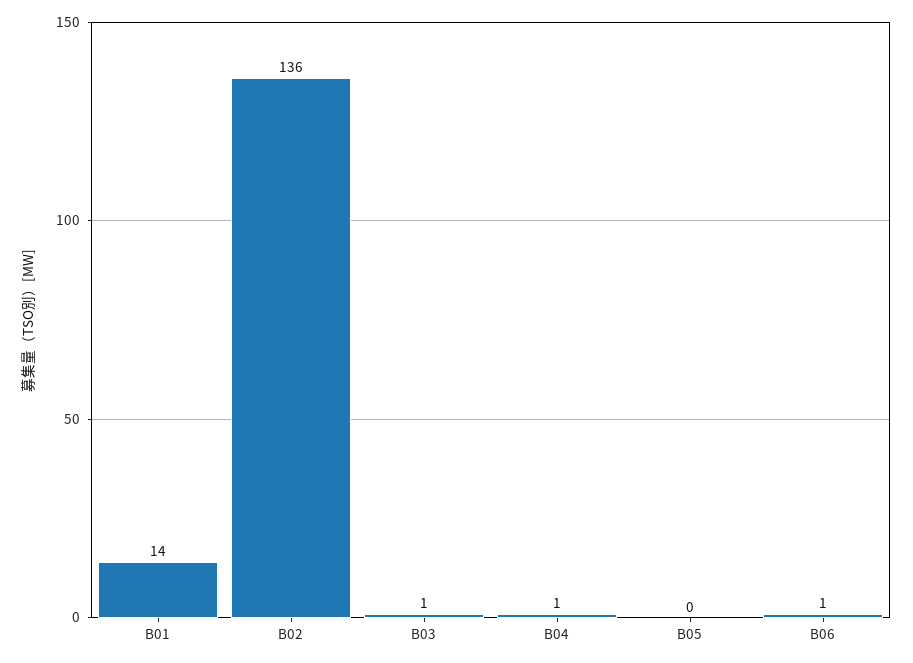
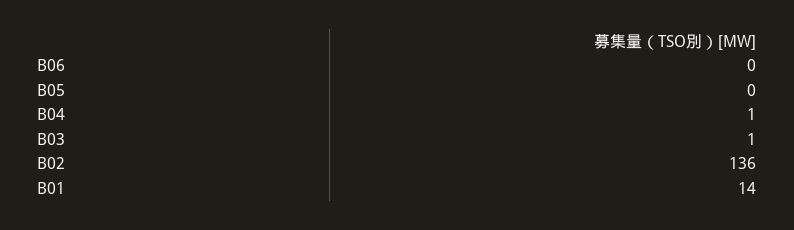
  {
    "B01": 14,
    "B02": 136,
    "B03": 1,
    "B04": 1,
    "B05": 0,
-   "B06": 1
+   "B06": 0
  }

